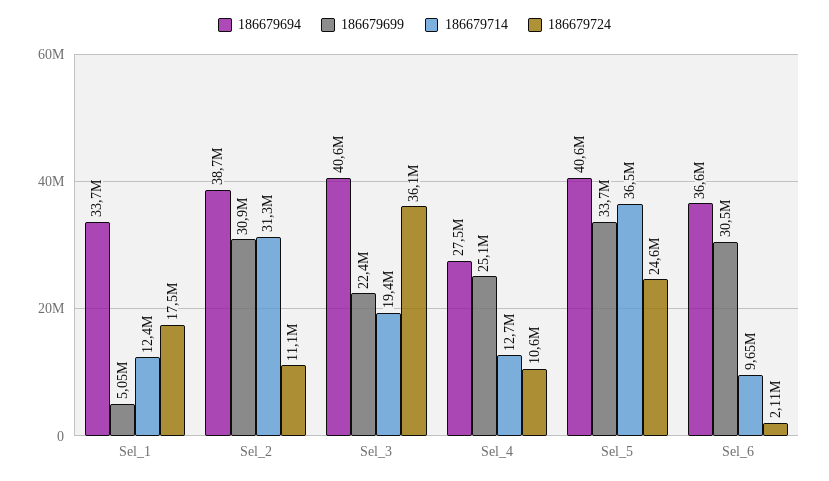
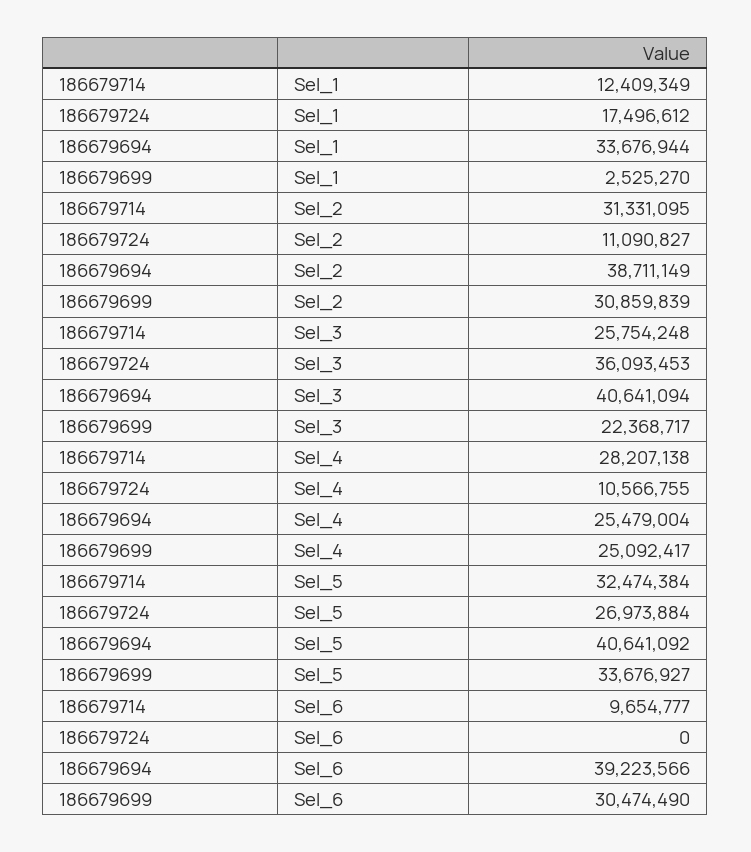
  {
    "186679694": {
      "Sel_1": 33676944,
      "Sel_2": 38711149,
      "Sel_3": 40641094,
-     "Sel_4": 27500000,
+     "Sel_4": 25479004,
      "Sel_5": 40641092,
-     "Sel_6": 36600000
+     "Sel_6": 39223566
    },
    "186679699": {
-     "Sel_1": 5050000,
+     "Sel_1": 2525270,
      "Sel_2": 30859839,
      "Sel_3": 22368717,
      "Sel_4": 25092417,
      "Sel_5": 33676927,
      "Sel_6": 30474490
    },
    "186679714": {
      "Sel_1": 12409349,
      "Sel_2": 31331095,
-     "Sel_3": 19400000,
+     "Sel_3": 25754248,
-     "Sel_4": 12700000,
+     "Sel_4": 28207138,
-     "Sel_5": 36500000,
+     "Sel_5": 32474384,
      "Sel_6": 9654777
    },
    "186679724": {
      "Sel_1": 17496612,
      "Sel_2": 11090827,
      "Sel_3": 36093453,
      "Sel_4": 10566755,
-     "Sel_5": 24600000,
+     "Sel_5": 26973884,
-     "Sel_6": 2110000
+     "Sel_6": 0
    }
  }

